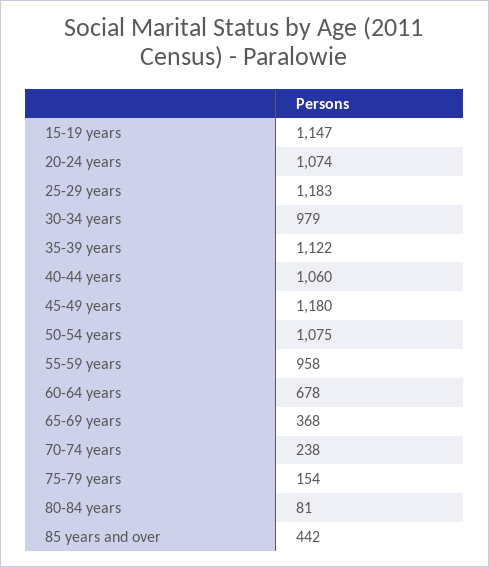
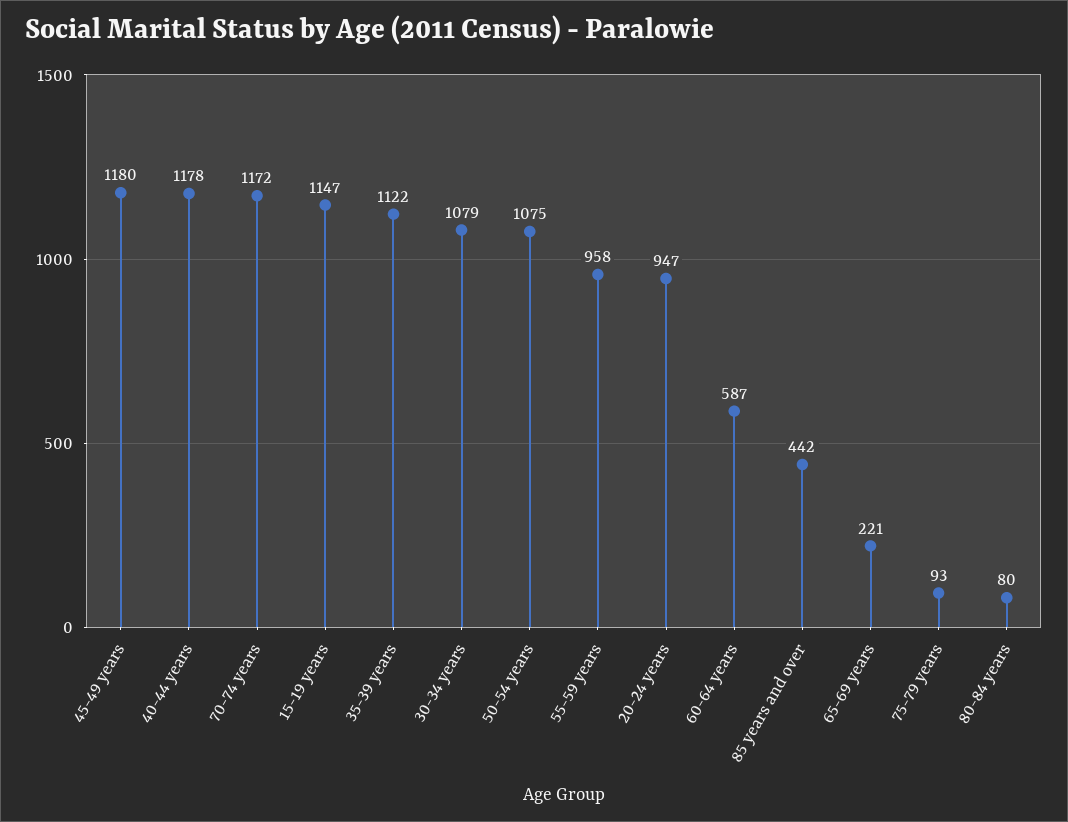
  {
    "15-19 years": 1147,
-   "20-24 years": 1074,
+   "20-24 years": 947,
-   "25-29 years": 1183,
-   "30-34 years": 979,
+   "30-34 years": 1079,
    "35-39 years": 1122,
-   "40-44 years": 1060,
+   "40-44 years": 1178,
    "45-49 years": 1180,
    "50-54 years": 1075,
    "55-59 years": 958,
-   "60-64 years": 678,
+   "60-64 years": 587,
-   "65-69 years": 368,
+   "65-69 years": 221,
-   "70-74 years": 238,
+   "70-74 years": 1172,
-   "75-79 years": 154,
+   "75-79 years": 93,
-   "80-84 years": 81,
+   "80-84 years": 80,
    "85 years and over": 442
  }

